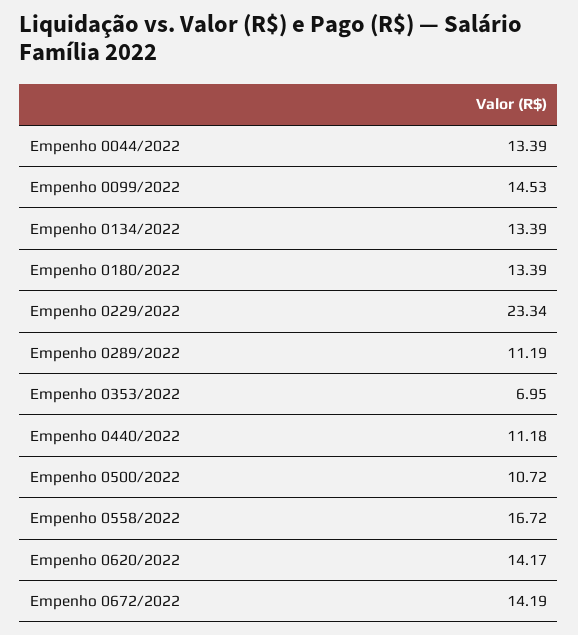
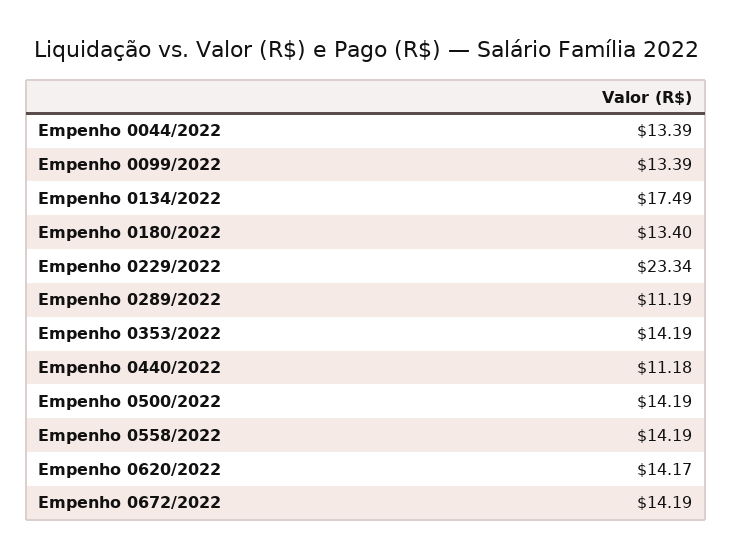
  {
    "Empenho 0044/2022": 13.39,
-   "Empenho 0099/2022": 14.53,
+   "Empenho 0099/2022": 13.39,
-   "Empenho 0134/2022": 13.39,
+   "Empenho 0134/2022": 17.49,
-   "Empenho 0180/2022": 13.39,
+   "Empenho 0180/2022": 13.4,
    "Empenho 0229/2022": 23.34,
    "Empenho 0289/2022": 11.19,
-   "Empenho 0353/2022": 6.95,
+   "Empenho 0353/2022": 14.19,
    "Empenho 0440/2022": 11.18,
-   "Empenho 0500/2022": 10.72,
+   "Empenho 0500/2022": 14.19,
-   "Empenho 0558/2022": 16.72,
+   "Empenho 0558/2022": 14.19,
    "Empenho 0620/2022": 14.17,
    "Empenho 0672/2022": 14.19
  }

